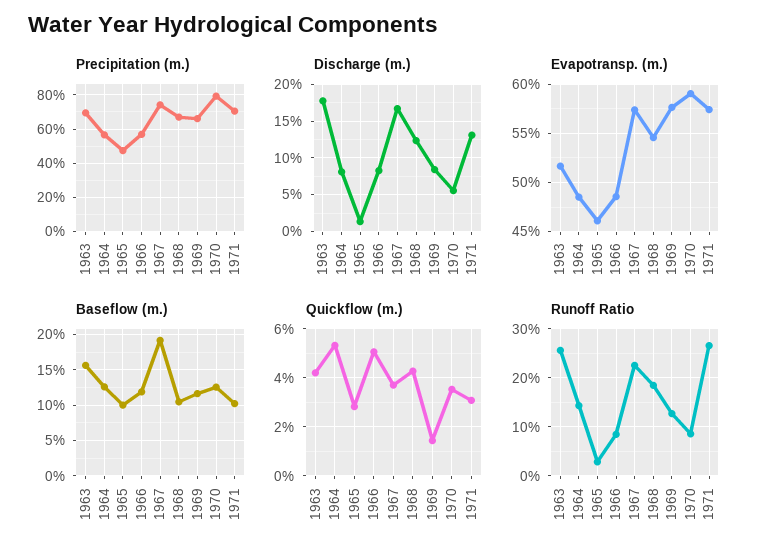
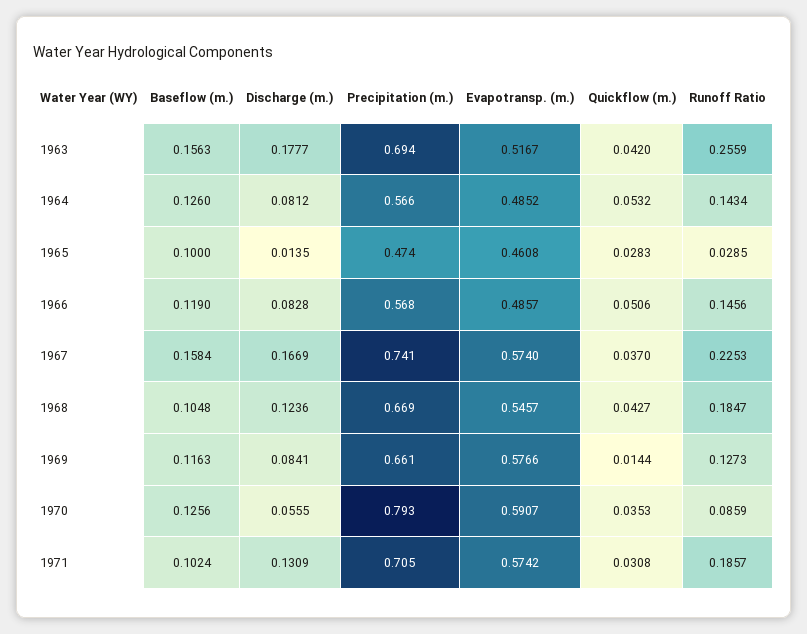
  {
    "Precipitation (m.)": {
      "1963": 0.694,
      "1964": 0.566,
      "1965": 0.474,
      "1966": 0.568,
      "1967": 0.741,
      "1968": 0.669,
      "1969": 0.661,
      "1970": 0.793,
      "1971": 0.705
    },
    "Discharge (m.)": {
      "1963": 0.1777,
      "1964": 0.0812,
      "1965": 0.0135,
      "1966": 0.0828,
      "1967": 0.1669,
      "1968": 0.1236,
      "1969": 0.0841,
      "1970": 0.0555,
      "1971": 0.1309
    },
    "Evapotransp. (m.)": {
      "1963": 0.5167,
      "1964": 0.4852,
      "1965": 0.4608,
      "1966": 0.4857,
      "1967": 0.574,
      "1968": 0.5457,
      "1969": 0.5766,
      "1970": 0.5907,
      "1971": 0.5742
    },
    "Baseflow (m.)": {
      "1963": 0.1563,
      "1964": 0.126,
      "1965": 0.1,
      "1966": 0.119,
-     "1967": 0.19,
+     "1967": 0.1584,
      "1968": 0.1048,
      "1969": 0.1163,
      "1970": 0.1256,
      "1971": 0.1024
    },
    "Quickflow (m.)": {
      "1963": 0.042,
      "1964": 0.0532,
      "1965": 0.0283,
      "1966": 0.0506,
      "1967": 0.037,
      "1968": 0.0427,
      "1969": 0.0144,
      "1970": 0.0353,
      "1971": 0.0308
    },
    "Runoff Ratio": {
      "1963": 0.2559,
      "1964": 0.1434,
      "1965": 0.0285,
-     "1966": 0.08,
+     "1966": 0.1456,
      "1967": 0.2253,
      "1968": 0.1847,
      "1969": 0.1273,
      "1970": 0.0859,
-     "1971": 0.26
+     "1971": 0.1857
    }
  }

